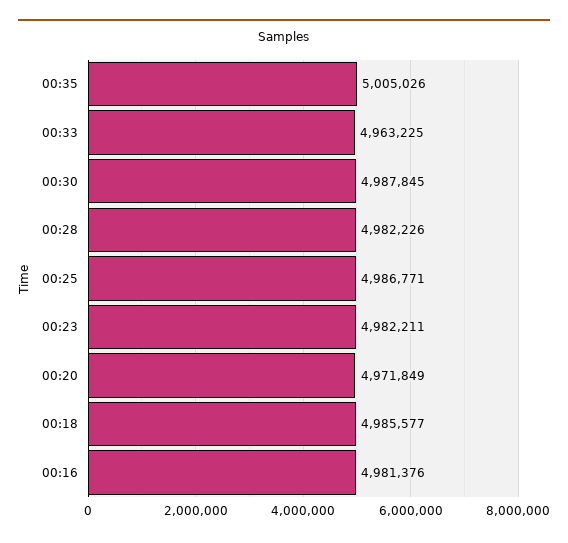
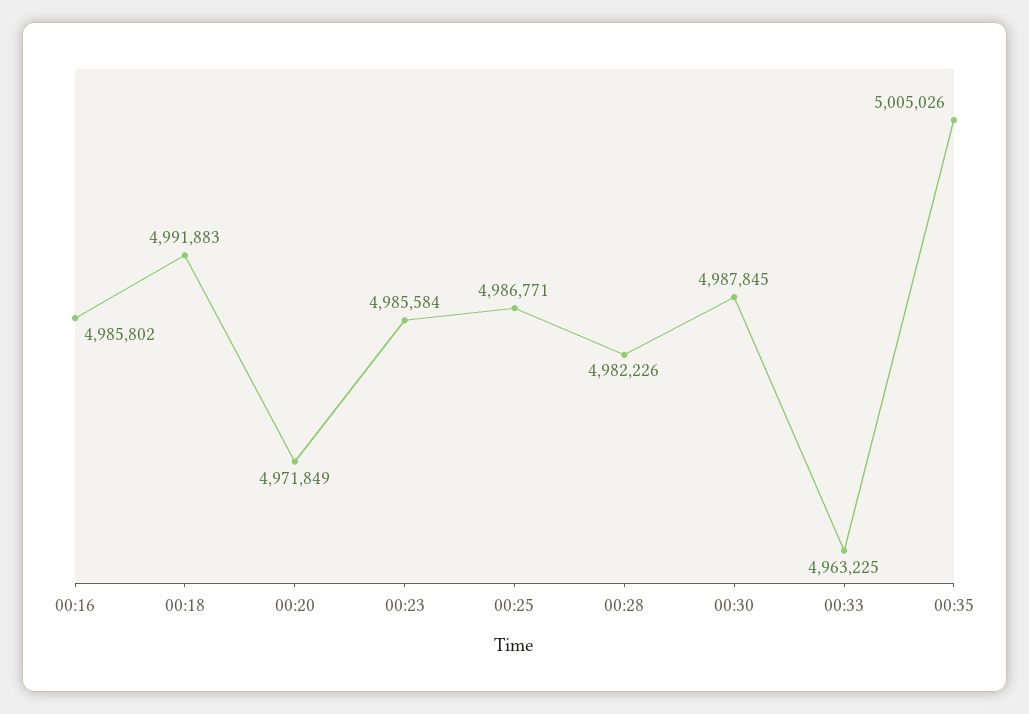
  {
    "00:35": 5005026,
    "00:33": 4963225,
    "00:30": 4987845,
    "00:28": 4982226,
    "00:25": 4986771,
-   "00:23": 4982211,
+   "00:23": 4985584,
    "00:20": 4971849,
-   "00:18": 4985577,
+   "00:18": 4991883,
-   "00:16": 4981376
+   "00:16": 4985802
  }

